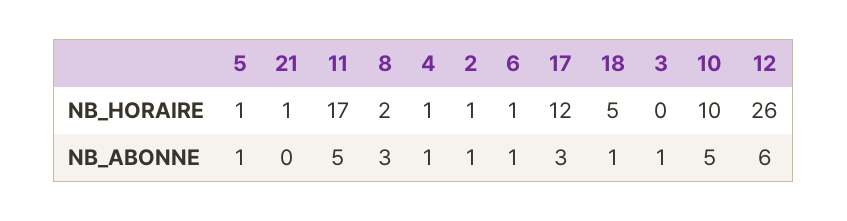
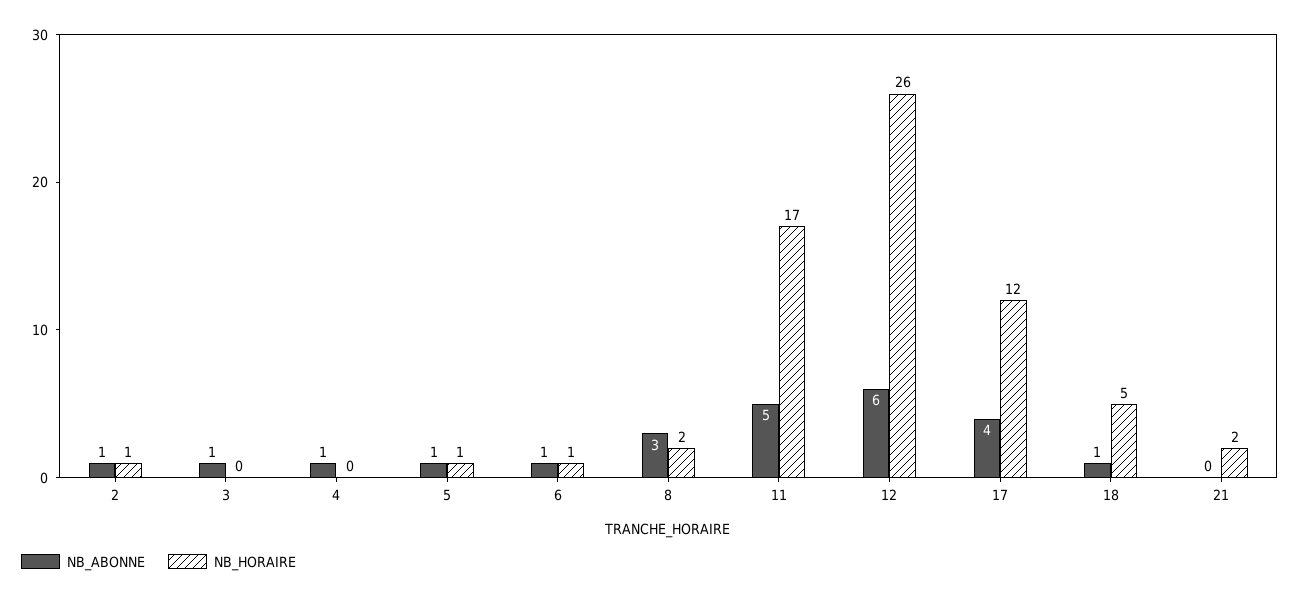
  {
    "NB_HORAIRE": {
      "5": 1,
-     "21": 1,
+     "21": 2,
      "11": 17,
      "8": 2,
-     "4": 1,
+     "4": 0,
      "2": 1,
      "6": 1,
      "17": 12,
      "18": 5,
      "3": 0,
-     "10": 10,
      "12": 26
    },
    "NB_ABONNE": {
      "5": 1,
      "21": 0,
      "11": 5,
      "8": 3,
      "4": 1,
      "2": 1,
      "6": 1,
-     "17": 3,
+     "17": 4,
      "18": 1,
      "3": 1,
-     "10": 5,
      "12": 6
    }
  }

